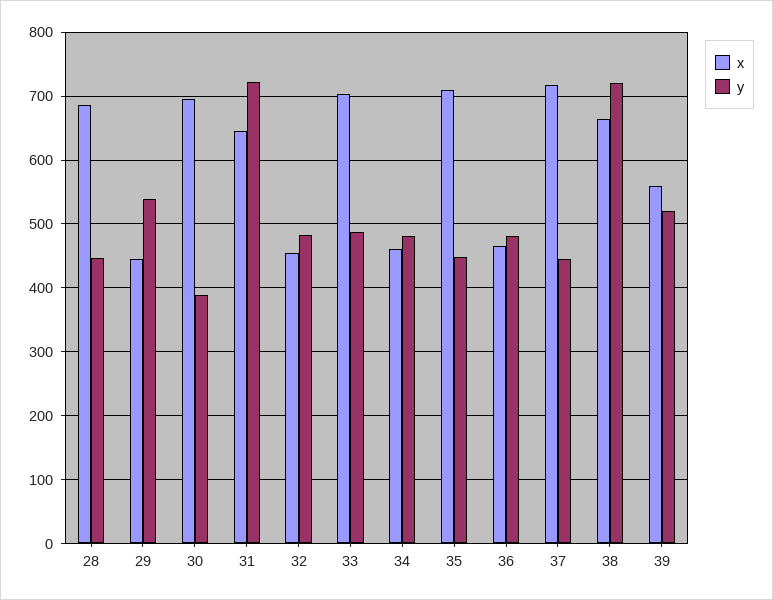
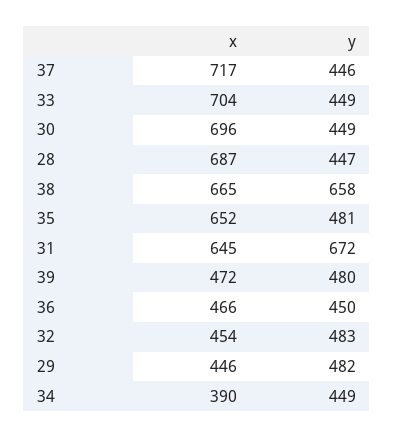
  {
    "x": {
      "28": 687,
      "29": 446,
      "30": 696,
      "31": 645,
      "32": 454,
      "33": 704,
-     "34": 460,
+     "34": 390,
-     "35": 710,
+     "35": 652,
      "36": 466,
      "37": 717,
      "38": 665,
-     "39": 560
+     "39": 472
    },
    "y": {
      "28": 447,
-     "29": 540,
+     "29": 482,
-     "30": 390,
+     "30": 449,
-     "31": 720,
+     "31": 672,
      "32": 483,
-     "33": 490,
+     "33": 449,
-     "34": 480,
+     "34": 449,
-     "35": 450,
+     "35": 481,
-     "36": 480,
+     "36": 450,
      "37": 446,
-     "38": 720,
+     "38": 658,
-     "39": 520
+     "39": 480
    }
  }

